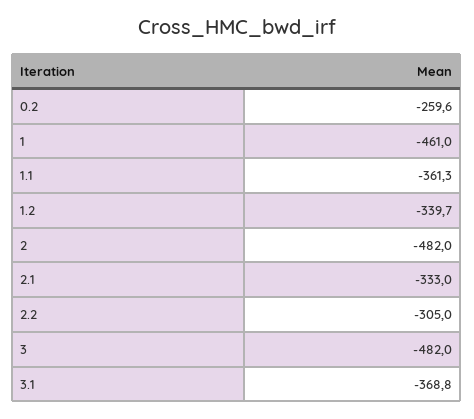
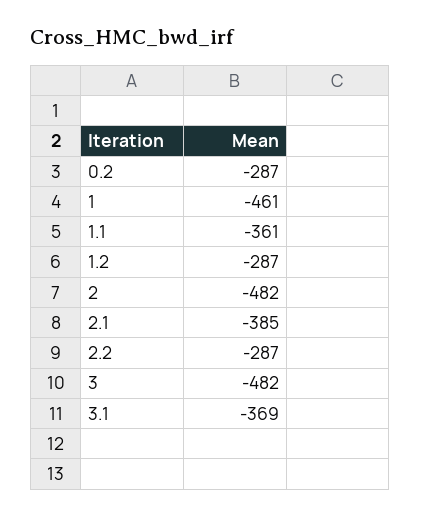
  {
-   "0.2": -259.6,
+   "0.2": -287,
    "1": -461,
    "1.1": -361.3,
-   "1.2": -339.7,
+   "1.2": -287,
    "2": -482,
-   "2.1": -333,
+   "2.1": -385,
-   "2.2": -305,
+   "2.2": -287,
    "3": -482,
    "3.1": -368.8
  }

